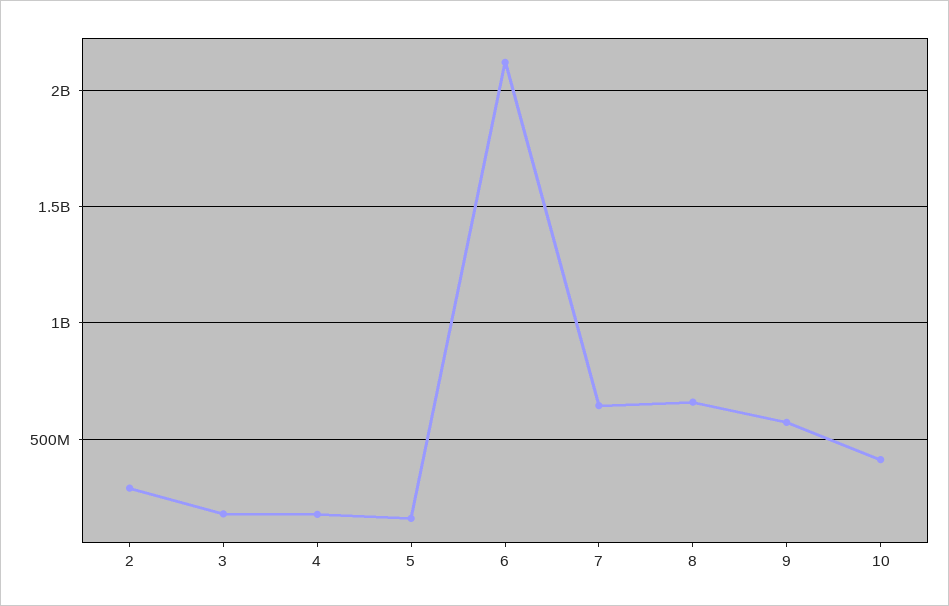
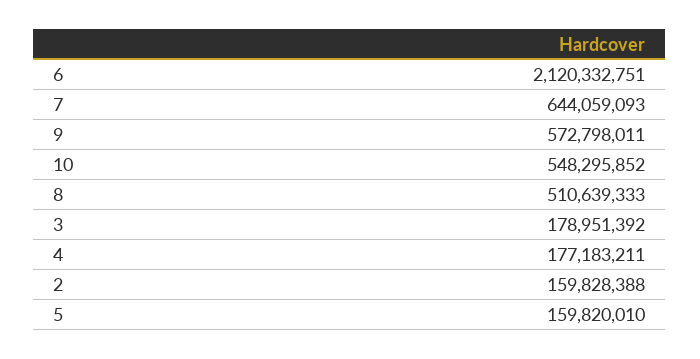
  {
-   "2": 300000000,
+   "2": 159828388,
    "3": 178951392,
    "4": 177183211,
    "5": 159820010,
    "6": 2120332751,
    "7": 644059093,
-   "8": 650000000,
+   "8": 510639333,
    "9": 572798011,
-   "10": 400000000
+   "10": 548295852
  }

